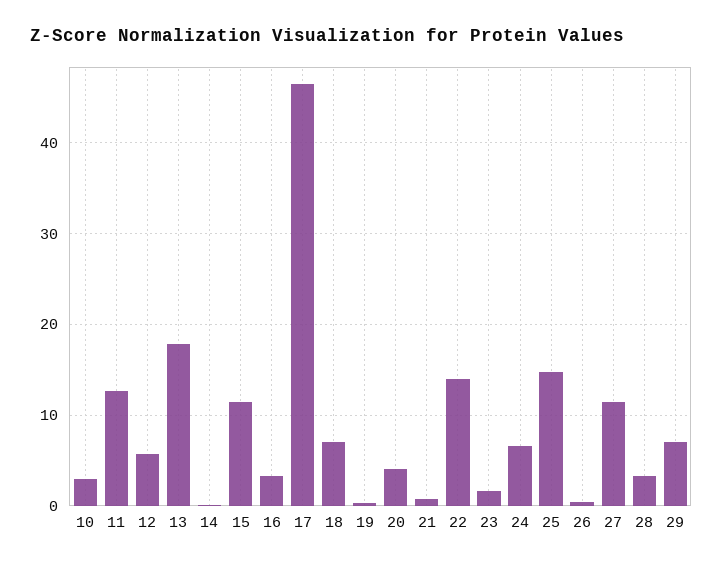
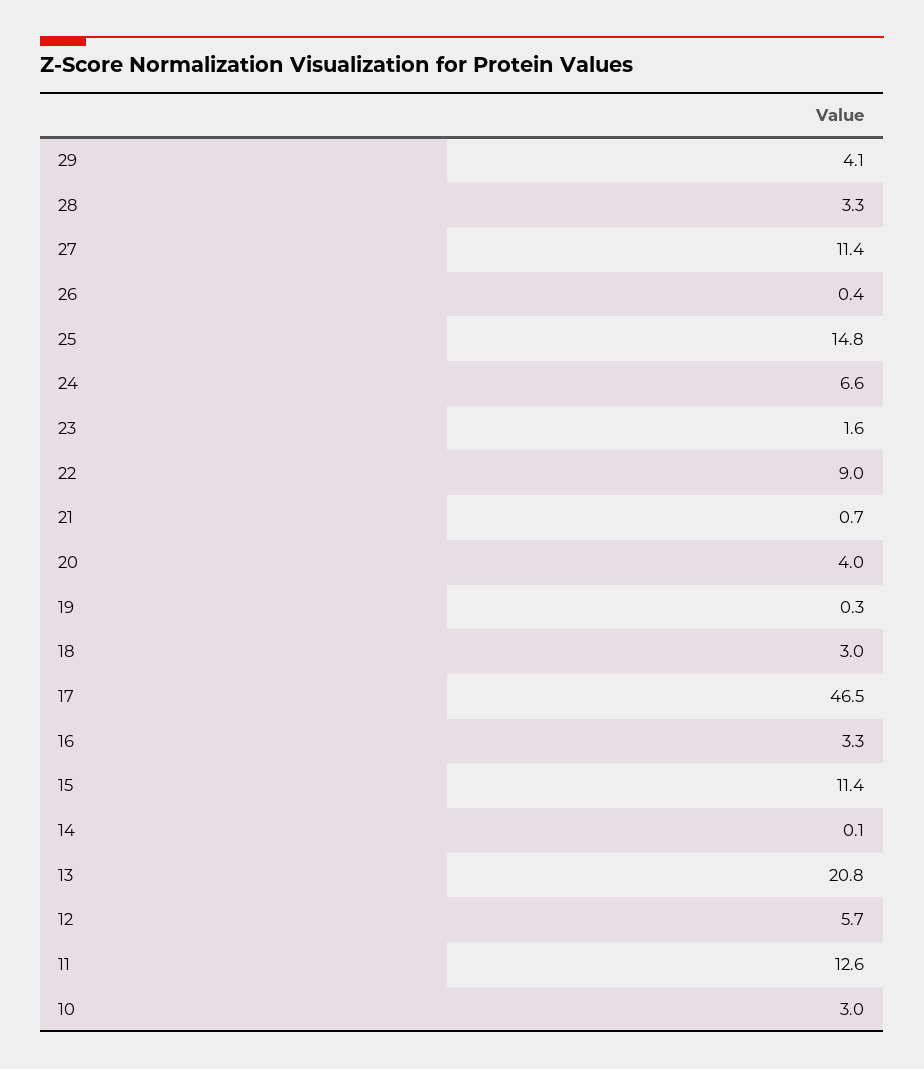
  {
    "10": 3,
    "11": 12.6,
    "12": 5.7,
-   "13": 18,
+   "13": 20.8,
    "14": 0.1,
    "15": 11.4,
    "16": 3.3,
    "17": 46.5,
-   "18": 7,
+   "18": 3,
    "19": 0.3,
    "20": 4,
    "21": 0.7,
-   "22": 14,
+   "22": 9,
    "23": 1.6,
    "24": 6.6,
    "25": 14.8,
    "26": 0.4,
    "27": 11.4,
    "28": 3.3,
-   "29": 7
+   "29": 4.1
  }

